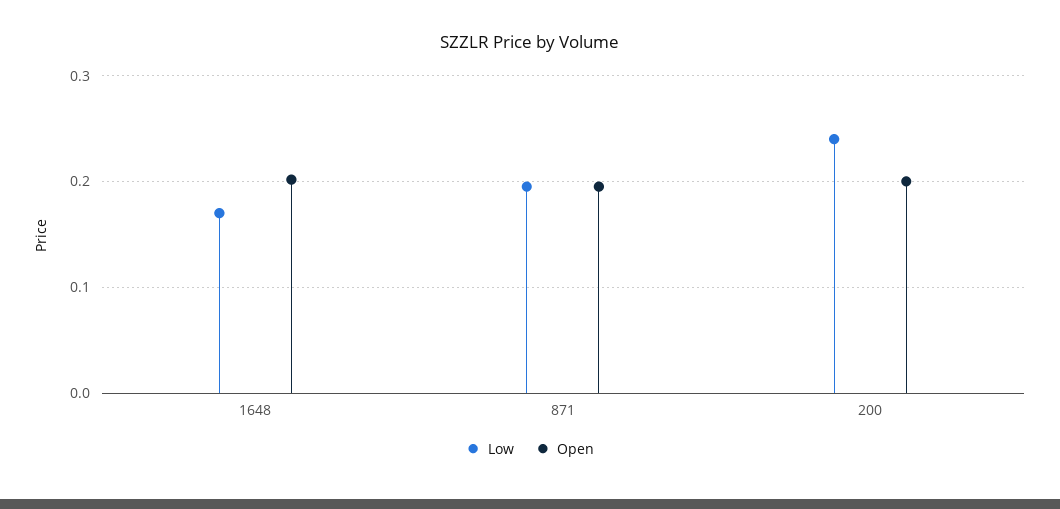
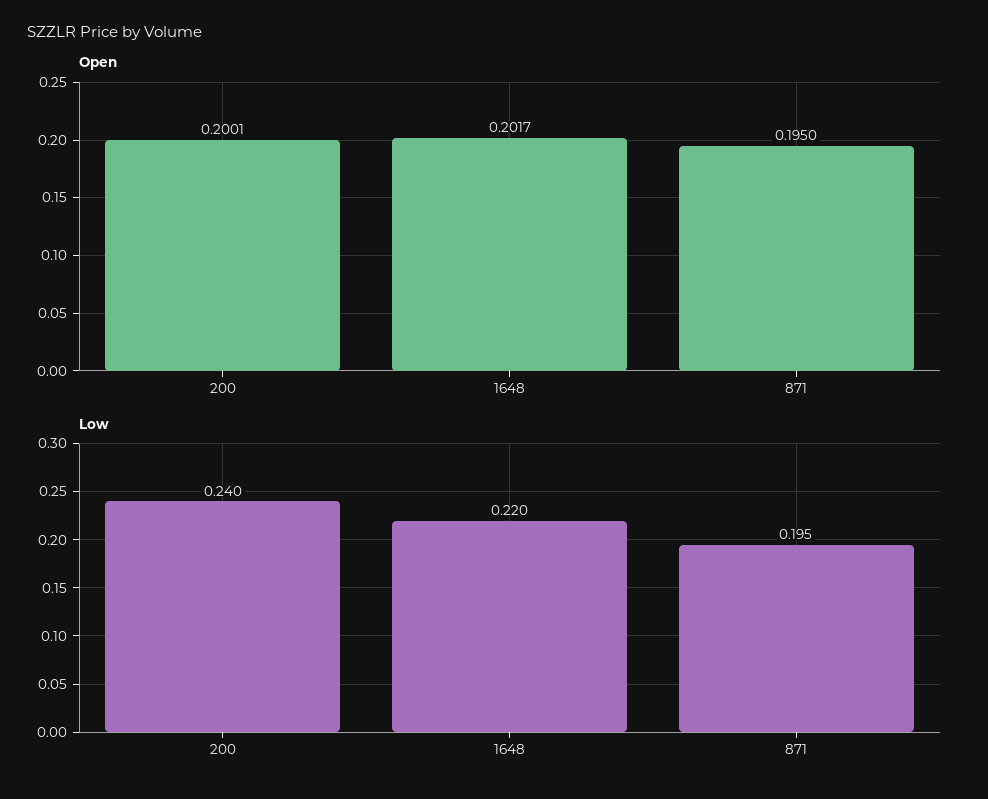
  {
    "Low": {
-     "1648": 0.17,
+     "1648": 0.22,
      "871": 0.195,
      "200": 0.24
    },
    "Open": {
      "1648": 0.2017,
      "871": 0.195,
      "200": 0.2001
    }
  }

